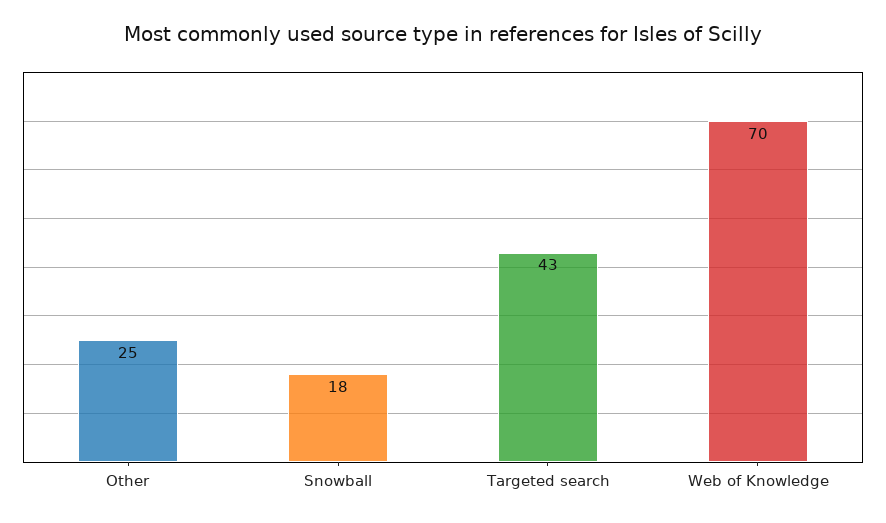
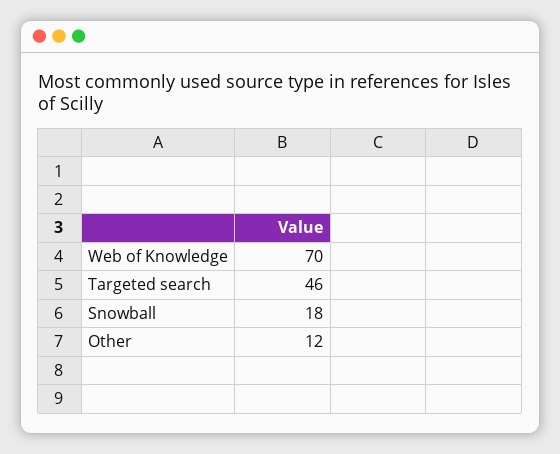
  {
-   "Other": 25,
+   "Other": 12,
    "Snowball": 18,
-   "Targeted search": 43,
+   "Targeted search": 46,
    "Web of Knowledge": 70
  }

